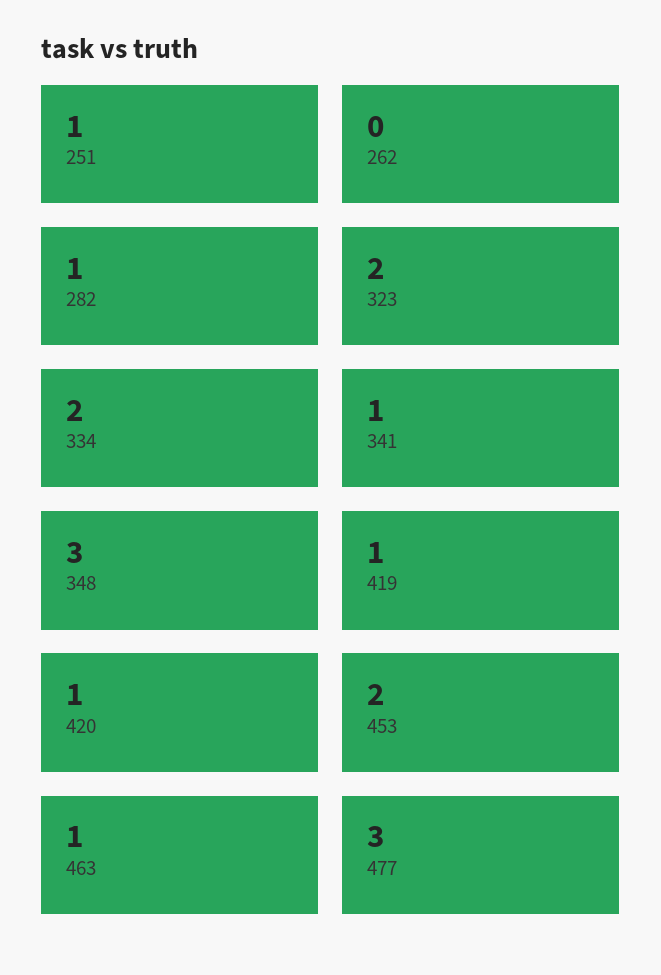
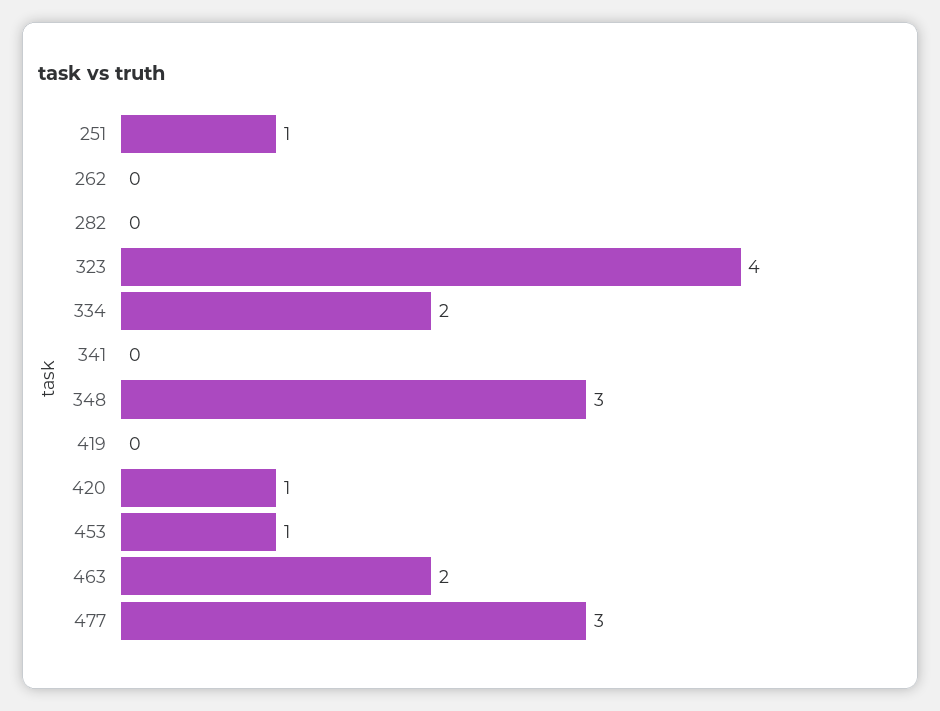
  {
    "251": 1,
    "262": 0,
-   "282": 1,
+   "282": 0,
-   "323": 2,
+   "323": 4,
    "334": 2,
-   "341": 1,
+   "341": 0,
    "348": 3,
-   "419": 1,
+   "419": 0,
    "420": 1,
-   "453": 2,
+   "453": 1,
-   "463": 1,
+   "463": 2,
    "477": 3
  }

